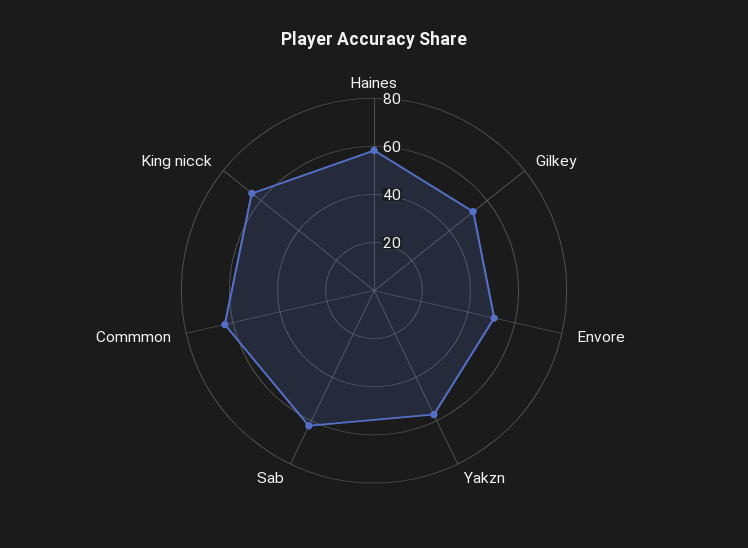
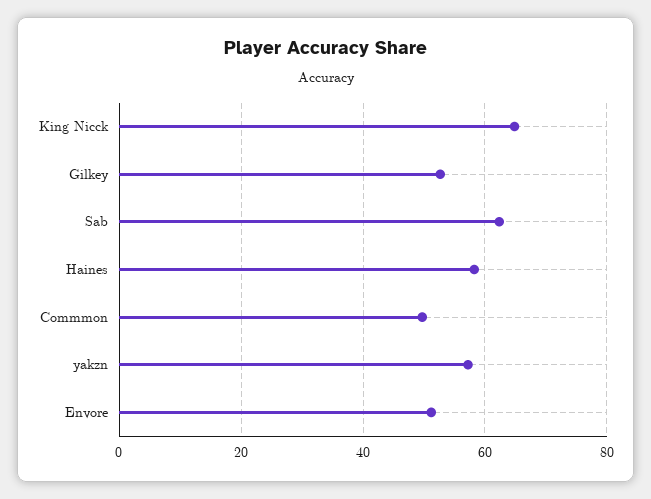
  {
    "Haines": 58,
    "Gilkey": 52,
    "Envore": 52,
    "Yakzn": 58,
    "Sab": 62,
-   "Commmon": 65,
+   "Commmon": 50,
    "King nicck": 64
  }

